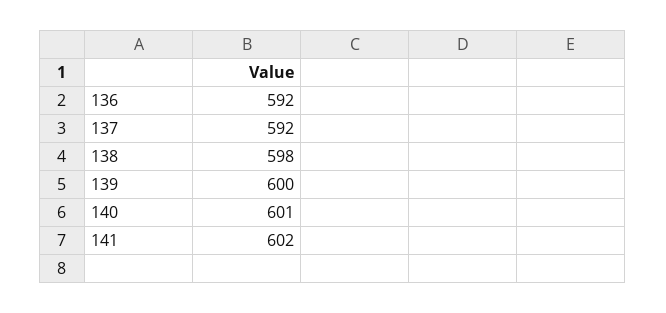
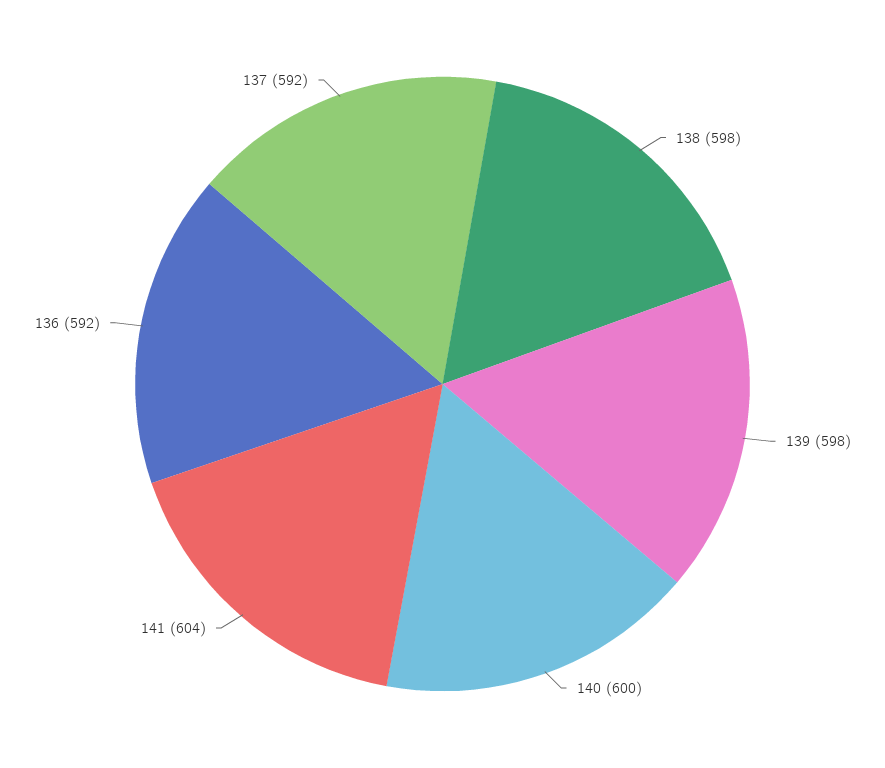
  {
    "136": 592,
    "137": 592,
    "138": 598,
-   "139": 600,
+   "139": 598,
-   "140": 601,
+   "140": 600,
-   "141": 602
+   "141": 604
  }

